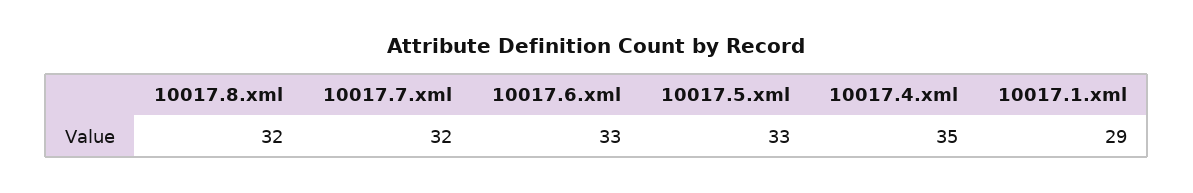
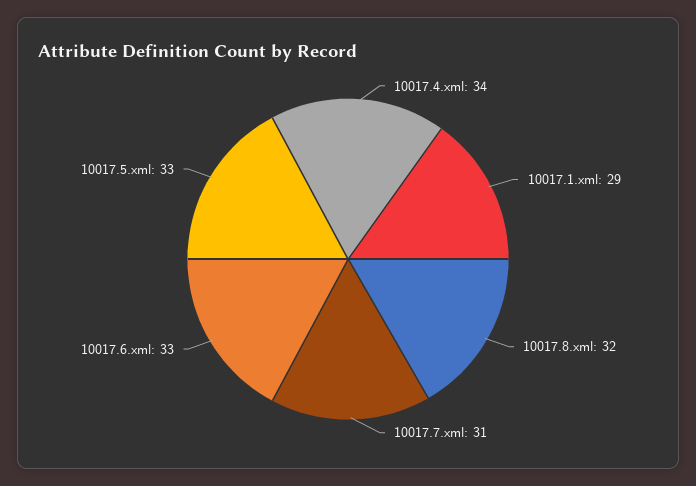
  {
    "10017.8.xml": 32,
-   "10017.7.xml": 32,
+   "10017.7.xml": 31,
    "10017.6.xml": 33,
    "10017.5.xml": 33,
-   "10017.4.xml": 35,
+   "10017.4.xml": 34,
    "10017.1.xml": 29
  }

